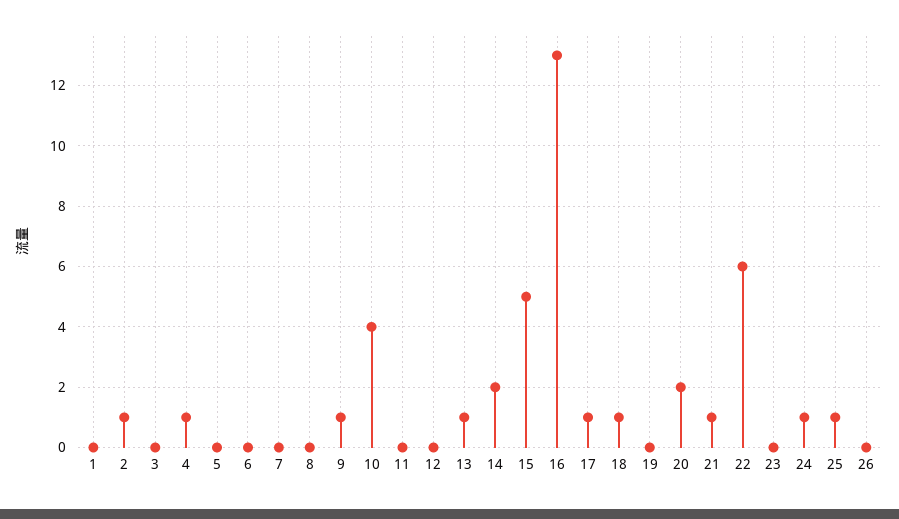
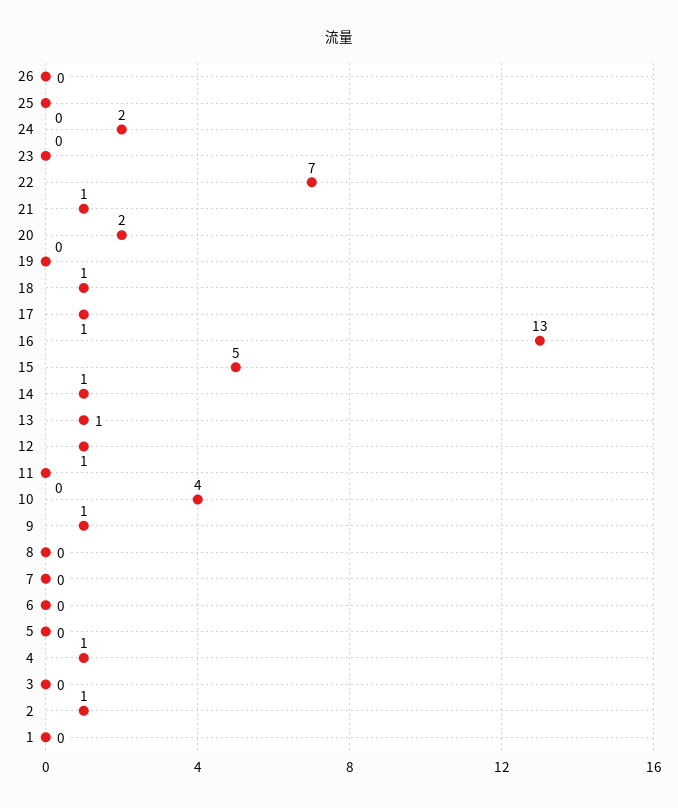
  {
    "1": 0,
    "2": 1,
    "3": 0,
    "4": 1,
    "5": 0,
    "6": 0,
    "7": 0,
    "8": 0,
    "9": 1,
    "10": 4,
    "11": 0,
-   "12": 0,
+   "12": 1,
    "13": 1,
-   "14": 2,
+   "14": 1,
    "15": 5,
    "16": 13,
    "17": 1,
    "18": 1,
    "19": 0,
    "20": 2,
    "21": 1,
-   "22": 6,
+   "22": 7,
    "23": 0,
-   "24": 1,
+   "24": 2,
-   "25": 1,
+   "25": 0,
    "26": 0
  }

